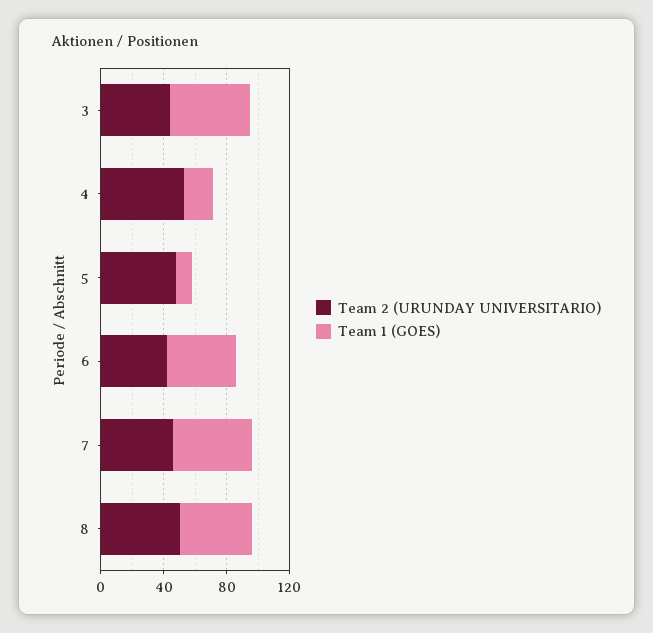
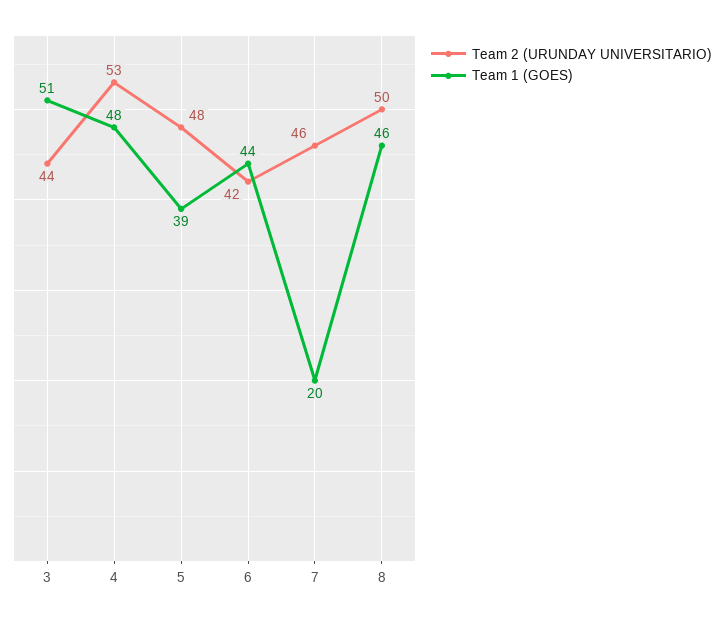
  {
    "Team 2 (URUNDAY UNIVERSITARIO)": {
      "3": 44,
      "4": 53,
      "5": 48,
      "6": 42,
      "7": 46,
      "8": 50
    },
    "Team 1 (GOES)": {
      "3": 51,
-     "4": 20,
+     "4": 48,
-     "5": 10,
+     "5": 39,
      "6": 44,
-     "7": 50,
+     "7": 20,
      "8": 46
    }
  }

